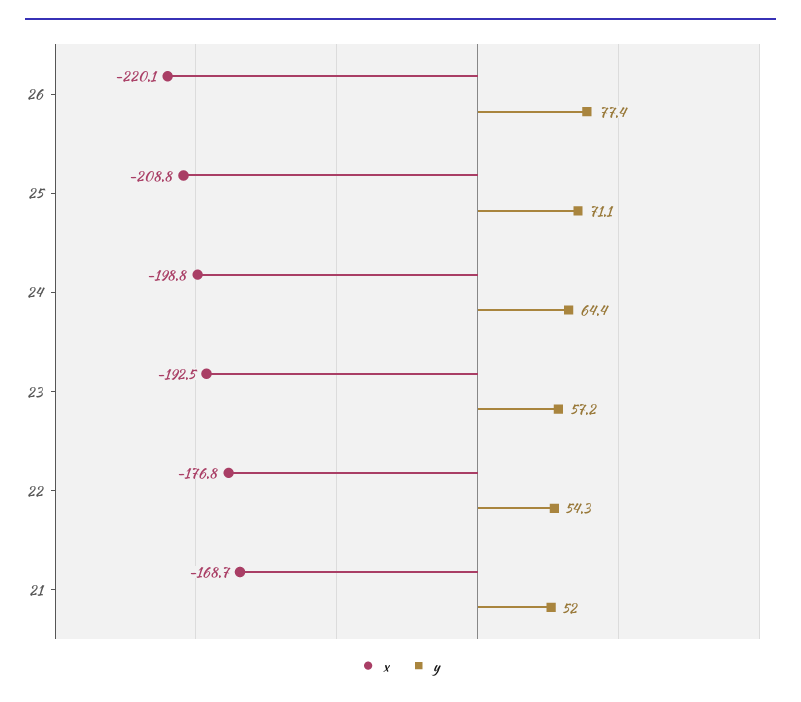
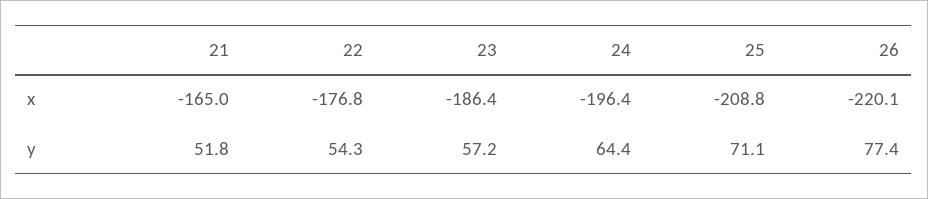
  {
    "x": {
      "26": -220.1,
      "25": -208.8,
-     "24": -198.8,
+     "24": -196.4,
-     "23": -192.5,
+     "23": -186.4,
      "22": -176.8,
-     "21": -168.7
+     "21": -165
    },
    "y": {
      "26": 77.4,
      "25": 71.1,
      "24": 64.4,
      "23": 57.2,
      "22": 54.3,
-     "21": 52
+     "21": 51.8
    }
  }

